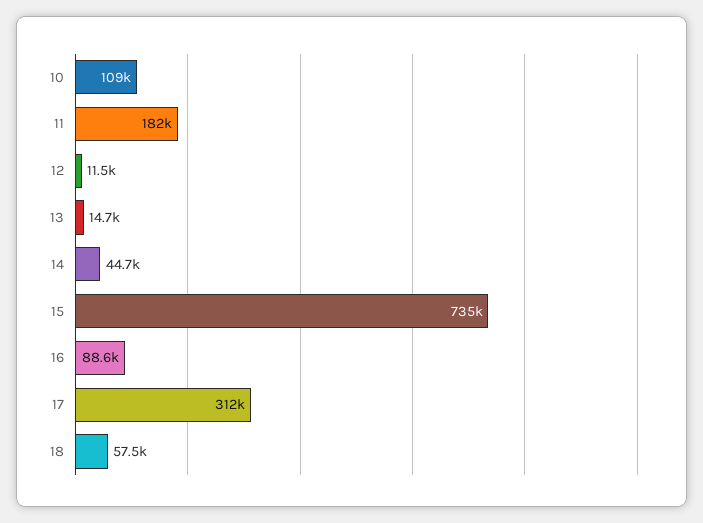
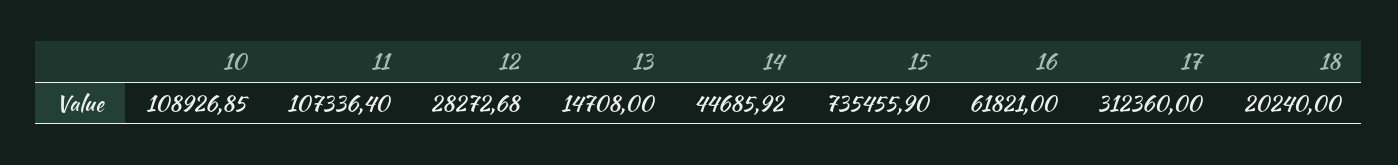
  {
    "10": 108926.85,
-   "11": 182000,
+   "11": 107336.4,
-   "12": 11500,
+   "12": 28272.68,
    "13": 14708,
    "14": 44685.92,
    "15": 735455.9,
-   "16": 88600,
+   "16": 61821,
    "17": 312360,
-   "18": 57500
+   "18": 20240
  }

